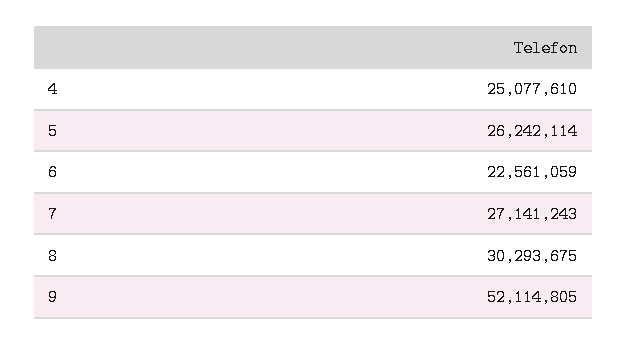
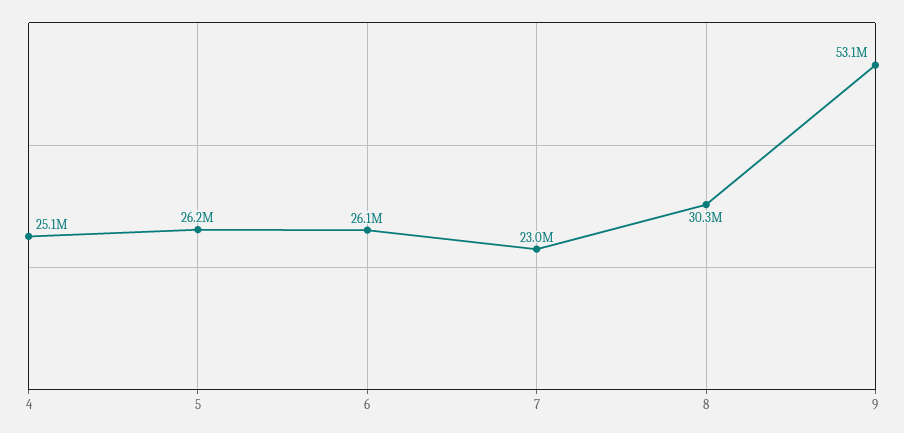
  {
    "4": 25077610,
    "5": 26242114,
-   "6": 22561059,
+   "6": 26100000,
-   "7": 27141243,
+   "7": 23000000,
    "8": 30293675,
-   "9": 52114805
+   "9": 53100000
  }

